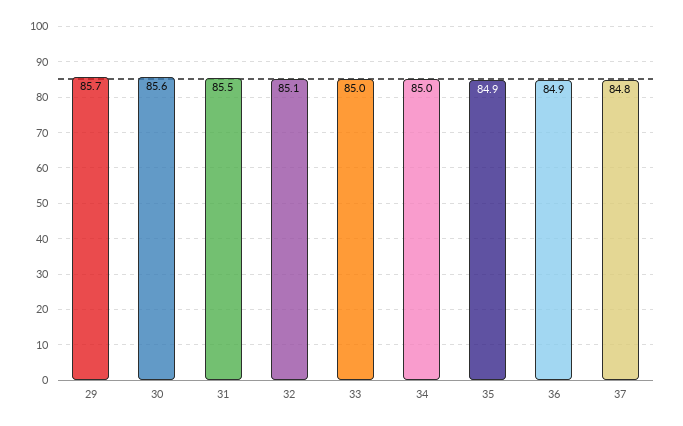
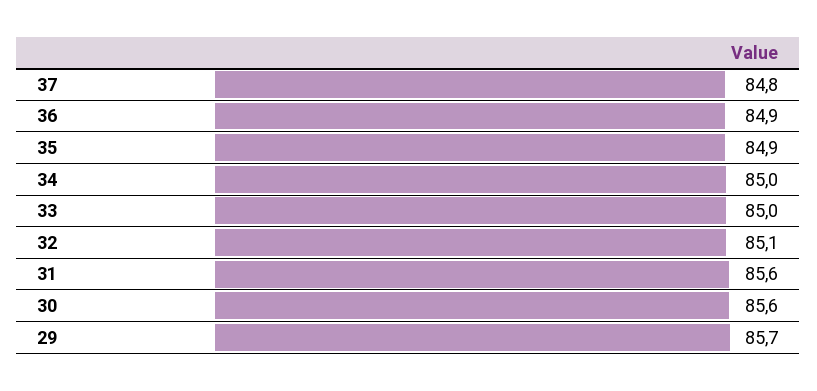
  {
    "29": 85.7,
    "30": 85.6,
-   "31": 85.5,
+   "31": 85.6,
    "32": 85.1,
    "33": 85,
    "34": 85,
    "35": 84.9,
    "36": 84.9,
    "37": 84.8
  }

